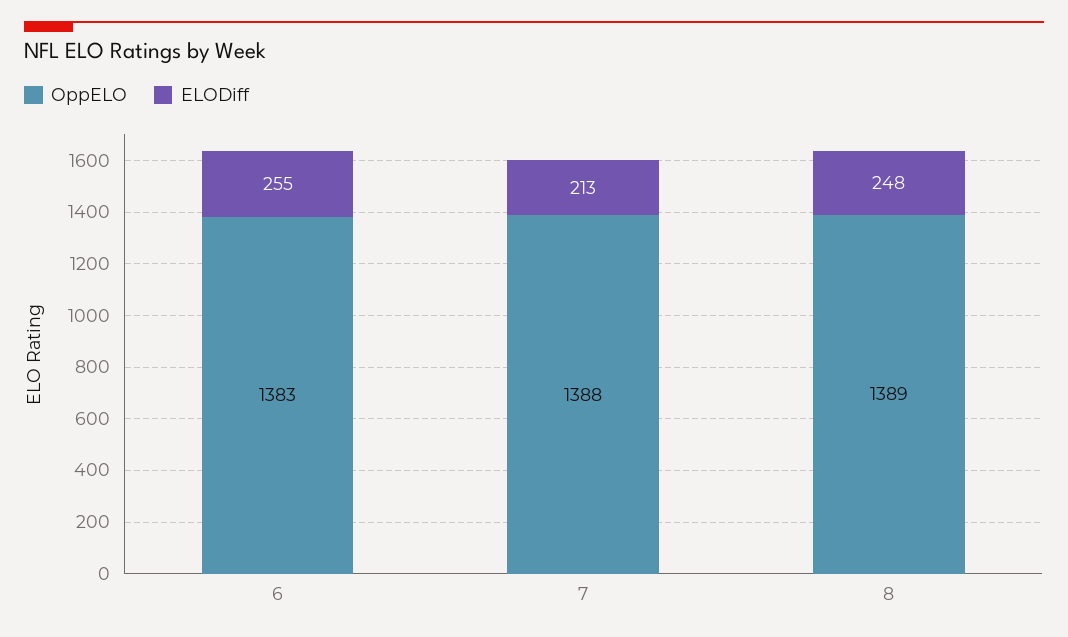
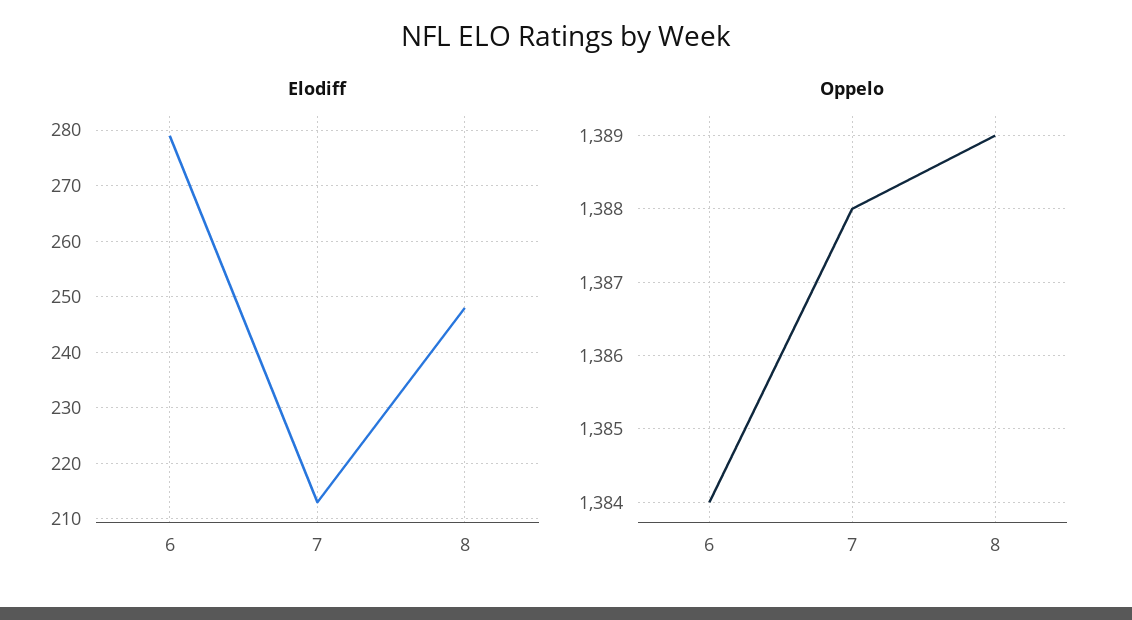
  {
    "OppELO": {
-     "6": 1383,
+     "6": 1384,
      "7": 1388,
      "8": 1389
    },
    "ELODiff": {
-     "6": 255,
+     "6": 280,
      "7": 213,
      "8": 248
    }
  }

